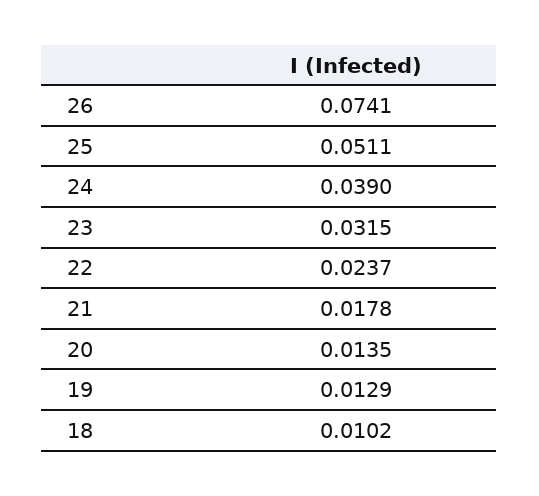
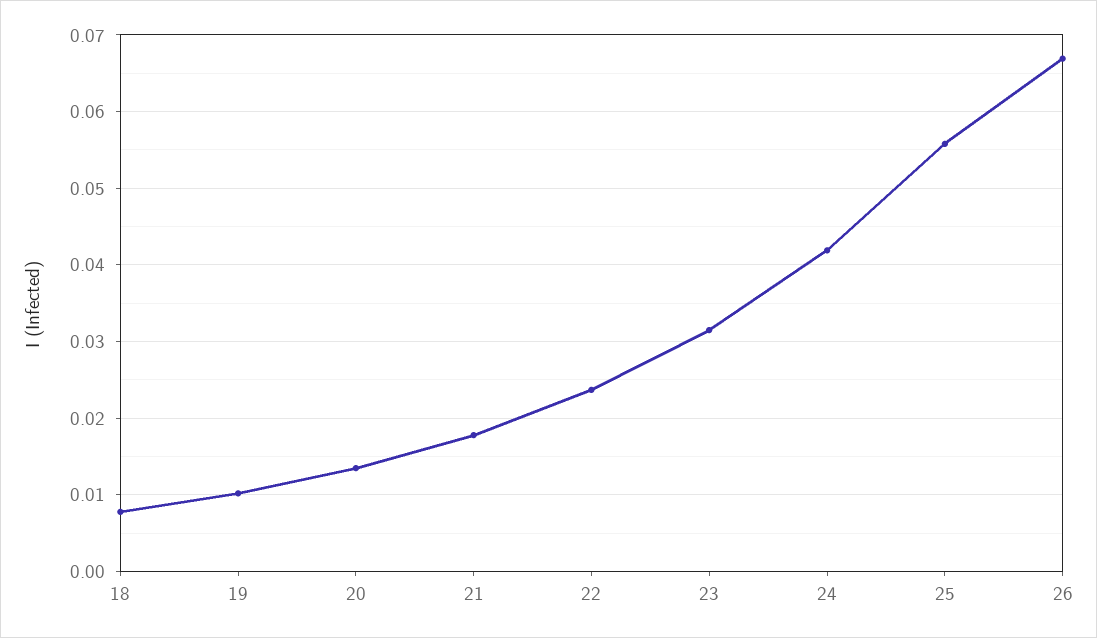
  {
-   "26": 0.0741,
+   "26": 0.067,
-   "25": 0.0511,
+   "25": 0.056,
-   "24": 0.039,
+   "24": 0.042,
    "23": 0.0315,
    "22": 0.0237,
    "21": 0.0178,
    "20": 0.0135,
-   "19": 0.0129,
+   "19": 0.01,
-   "18": 0.0102
+   "18": 0.008
  }

